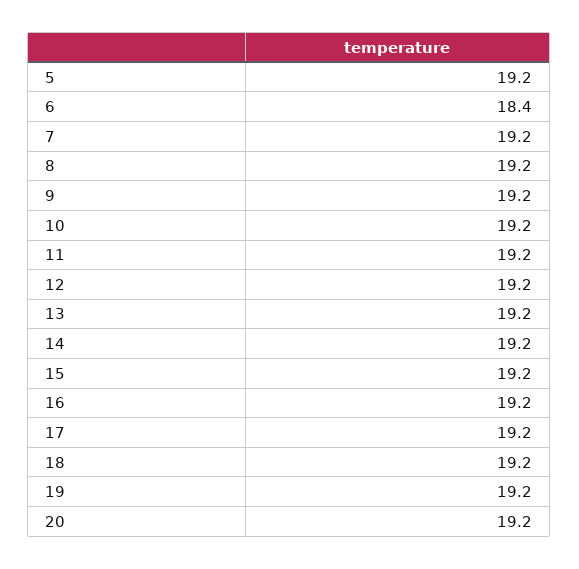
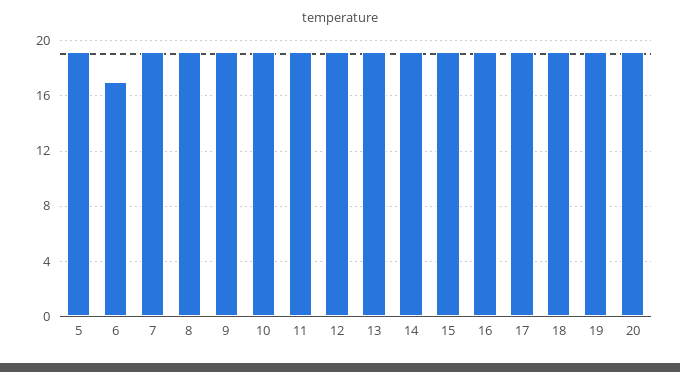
  {
    "5": 19.2,
-   "6": 18.4,
+   "6": 17,
    "7": 19.2,
    "8": 19.2,
    "9": 19.2,
    "10": 19.2,
    "11": 19.2,
    "12": 19.2,
    "13": 19.2,
    "14": 19.2,
    "15": 19.2,
    "16": 19.2,
    "17": 19.2,
    "18": 19.2,
    "19": 19.2,
    "20": 19.2
  }

